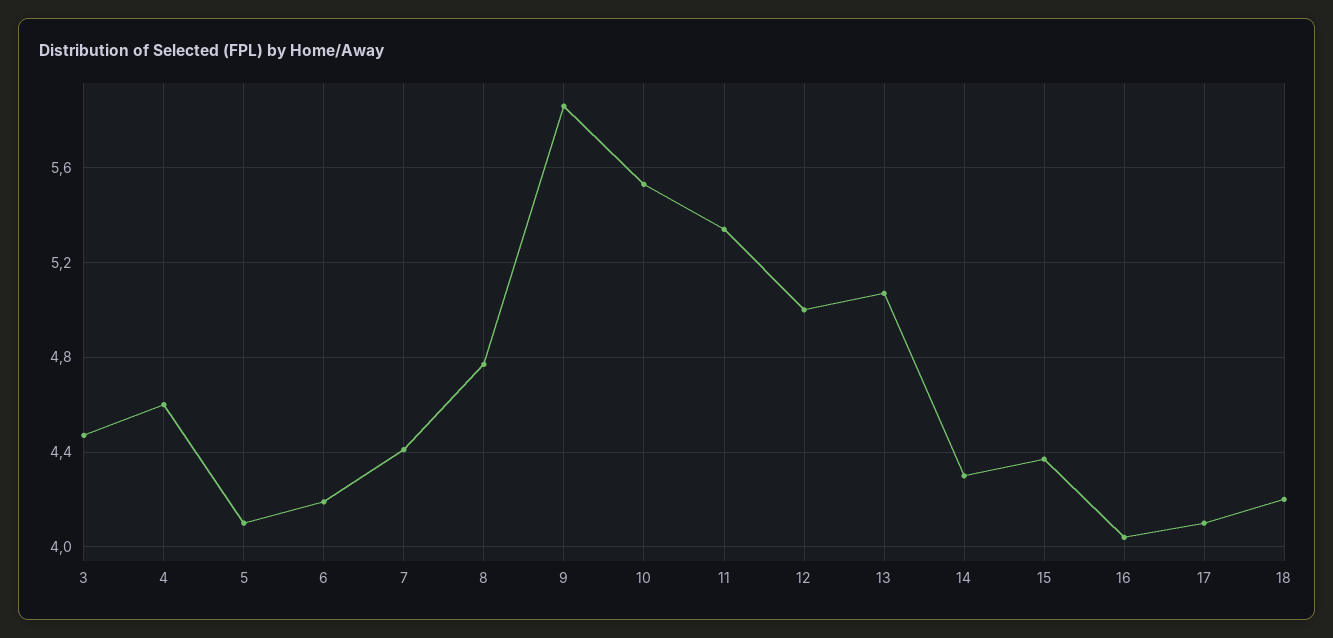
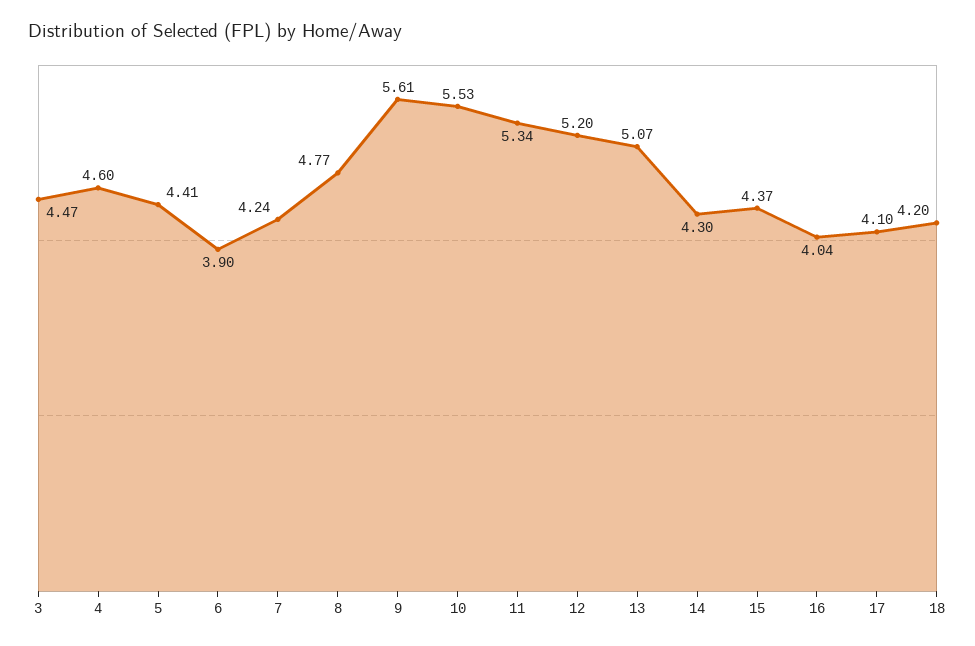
  {
    "3": 4.47,
    "4": 4.6,
-   "5": 4.1,
+   "5": 4.41,
-   "6": 4.2,
+   "6": 3.9,
-   "7": 4.4,
+   "7": 4.24,
    "8": 4.77,
-   "9": 5.85,
+   "9": 5.61,
    "10": 5.53,
    "11": 5.34,
-   "12": 5,
+   "12": 5.2,
    "13": 5.07,
    "14": 4.3,
    "15": 4.37,
    "16": 4.04,
    "17": 4.1,
    "18": 4.2
  }

